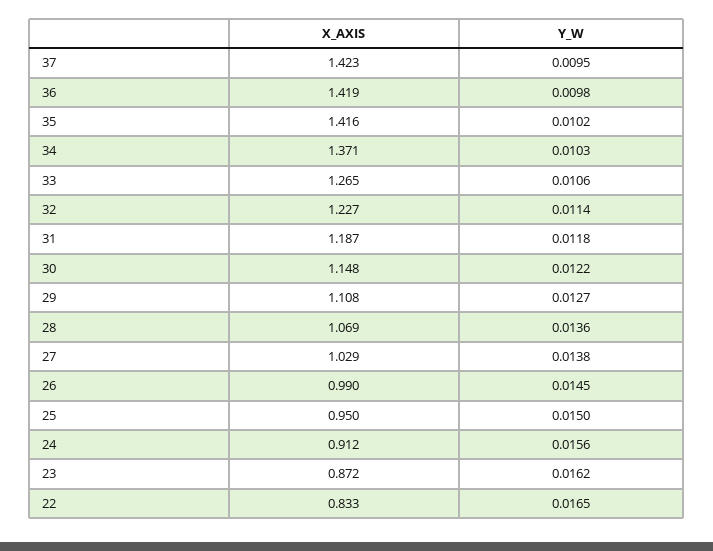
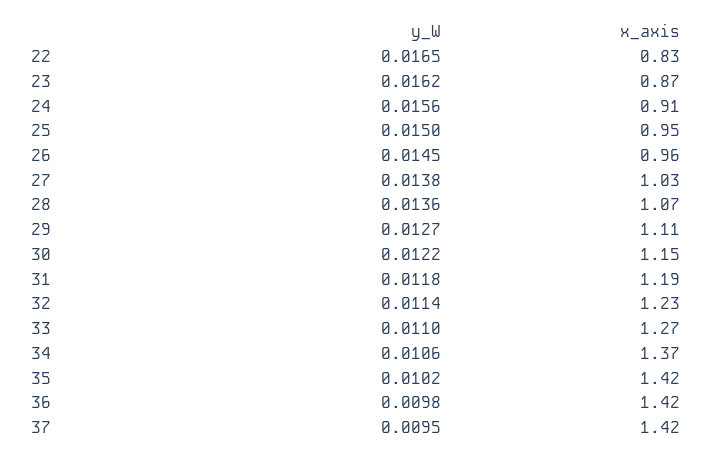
  {
    "X_AXIS": {
      "37": 1.423,
      "36": 1.419,
      "35": 1.416,
      "34": 1.371,
      "33": 1.265,
      "32": 1.227,
      "31": 1.187,
      "30": 1.148,
      "29": 1.108,
      "28": 1.069,
      "27": 1.029,
-     "26": 0.99,
+     "26": 0.96,
      "25": 0.95,
      "24": 0.912,
      "23": 0.872,
      "22": 0.833
    },
    "Y_W": {
      "37": 0.0095,
      "36": 0.0098,
      "35": 0.0102,
-     "34": 0.0103,
+     "34": 0.0106,
-     "33": 0.0106,
+     "33": 0.011,
      "32": 0.0114,
      "31": 0.0118,
      "30": 0.0122,
      "29": 0.0127,
      "28": 0.0136,
      "27": 0.0138,
      "26": 0.0145,
      "25": 0.015,
      "24": 0.0156,
      "23": 0.0162,
      "22": 0.0165
    }
  }

